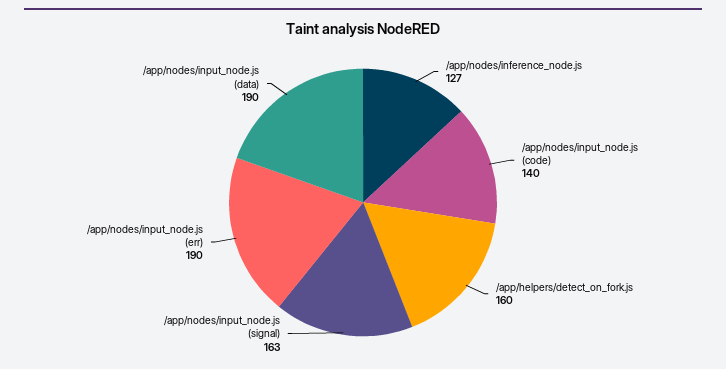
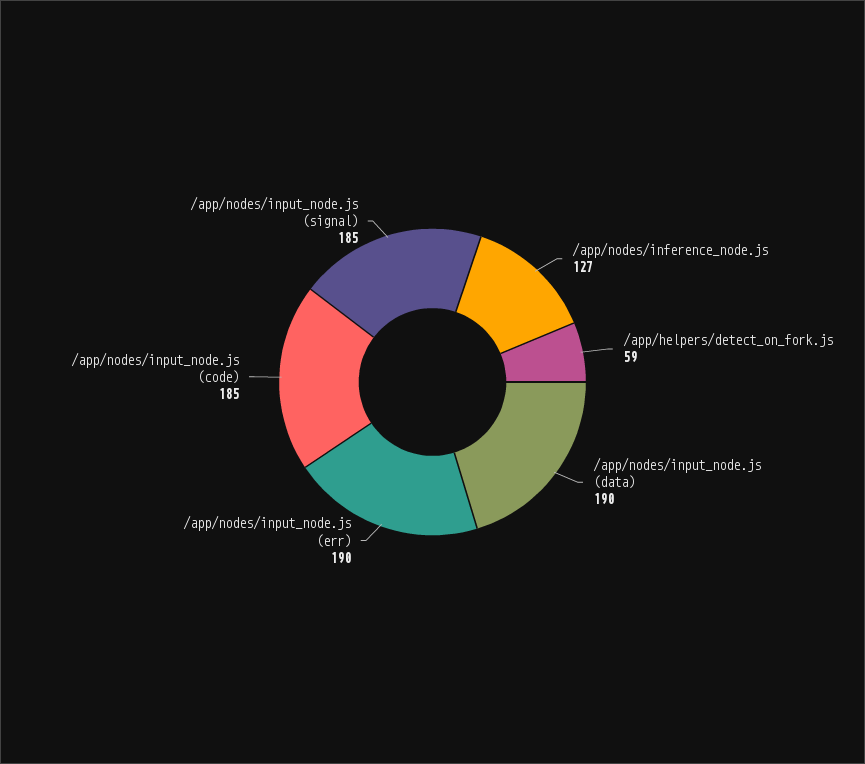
  {
    "/app/nodes/inference_node.js": 127,
-   "/app/nodes/input_node.js (code)": 140,
+   "/app/nodes/input_node.js (code)": 185,
-   "/app/helpers/detect_on_fork.js": 160,
+   "/app/helpers/detect_on_fork.js": 59,
-   "/app/nodes/input_node.js (signal)": 163,
+   "/app/nodes/input_node.js (signal)": 185,
    "/app/nodes/input_node.js (err)": 190,
    "/app/nodes/input_node.js (data)": 190
  }

